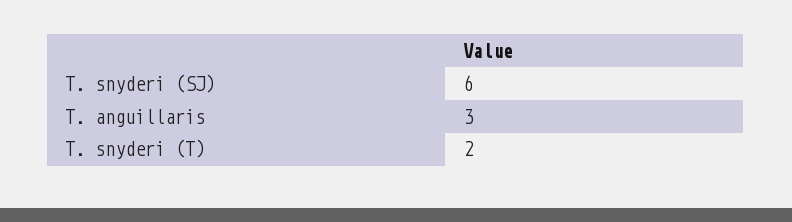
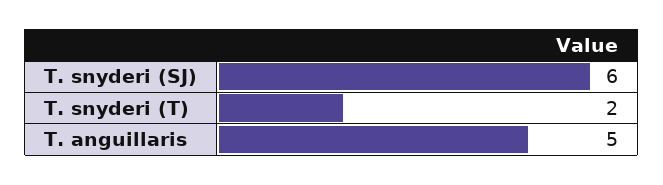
  {
    "T. snyderi (SJ)": 6,
-   "T. anguillaris": 3,
+   "T. anguillaris": 5,
    "T. snyderi (T)": 2
  }

